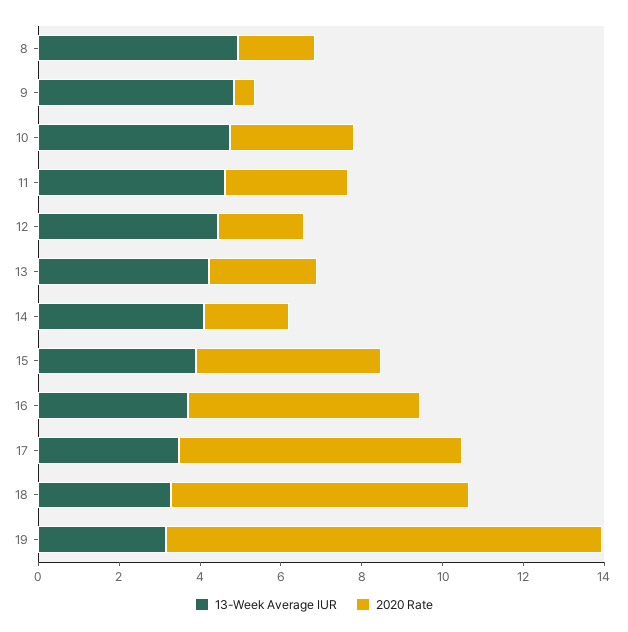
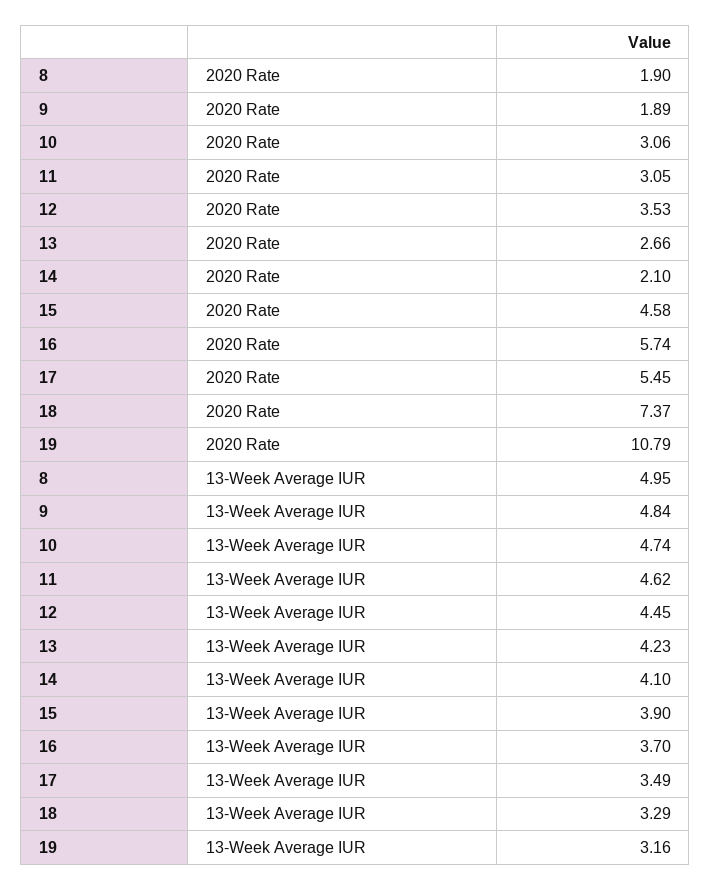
  {
    "13-Week Average IUR": {
      "8": 4.95,
      "9": 4.84,
      "10": 4.74,
      "11": 4.62,
      "12": 4.45,
      "13": 4.23,
      "14": 4.1,
      "15": 3.9,
      "16": 3.7,
      "17": 3.49,
      "18": 3.29,
      "19": 3.16
    },
    "2020 Rate": {
      "8": 1.9,
-     "9": 0.5,
+     "9": 1.89,
      "10": 3.06,
      "11": 3.05,
-     "12": 2,
+     "12": 3.53,
      "13": 2.66,
      "14": 2.1,
      "15": 4.58,
      "16": 5.74,
-     "17": 7,
+     "17": 5.45,
      "18": 7.37,
      "19": 10.79
    }
  }

